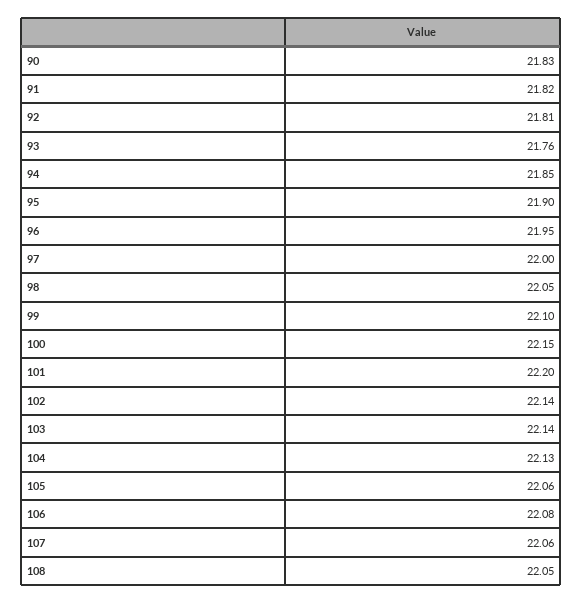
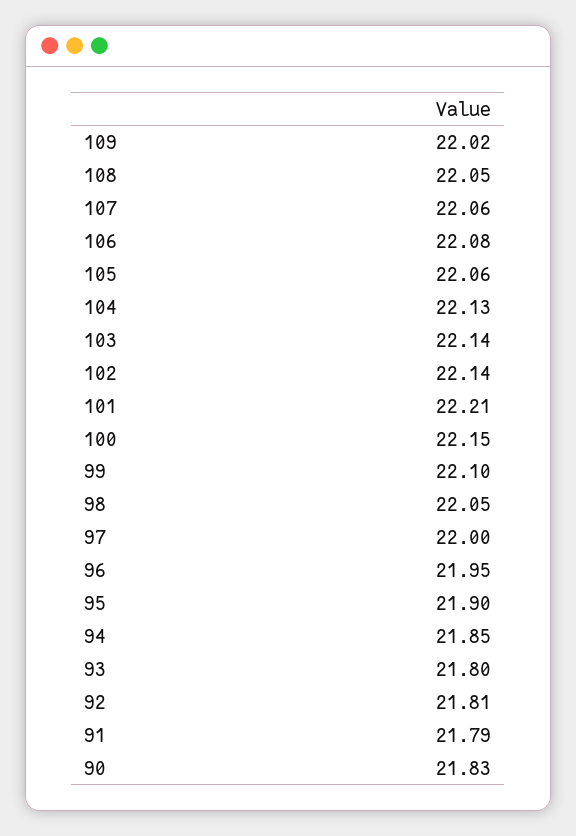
  {
    "90": 21.83,
-   "91": 21.82,
+   "91": 21.79,
    "92": 21.81,
-   "93": 21.76,
+   "93": 21.8,
    "94": 21.85,
    "95": 21.9,
    "96": 21.95,
    "97": 22,
    "98": 22.05,
    "99": 22.1,
    "100": 22.15,
-   "101": 22.2,
+   "101": 22.21,
    "102": 22.14,
    "103": 22.14,
    "104": 22.13,
    "105": 22.06,
    "106": 22.08,
    "107": 22.06,
-   "108": 22.05
+   "108": 22.05,
+   "109": 22.02
  }

